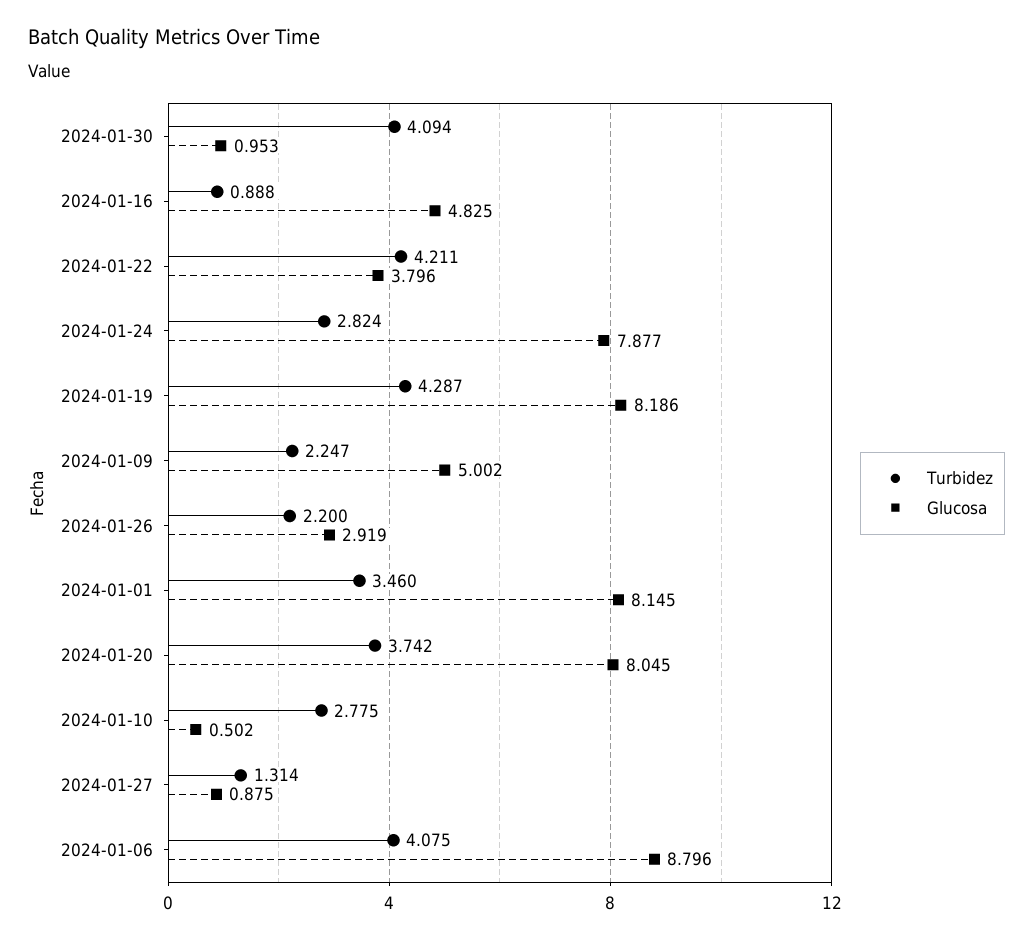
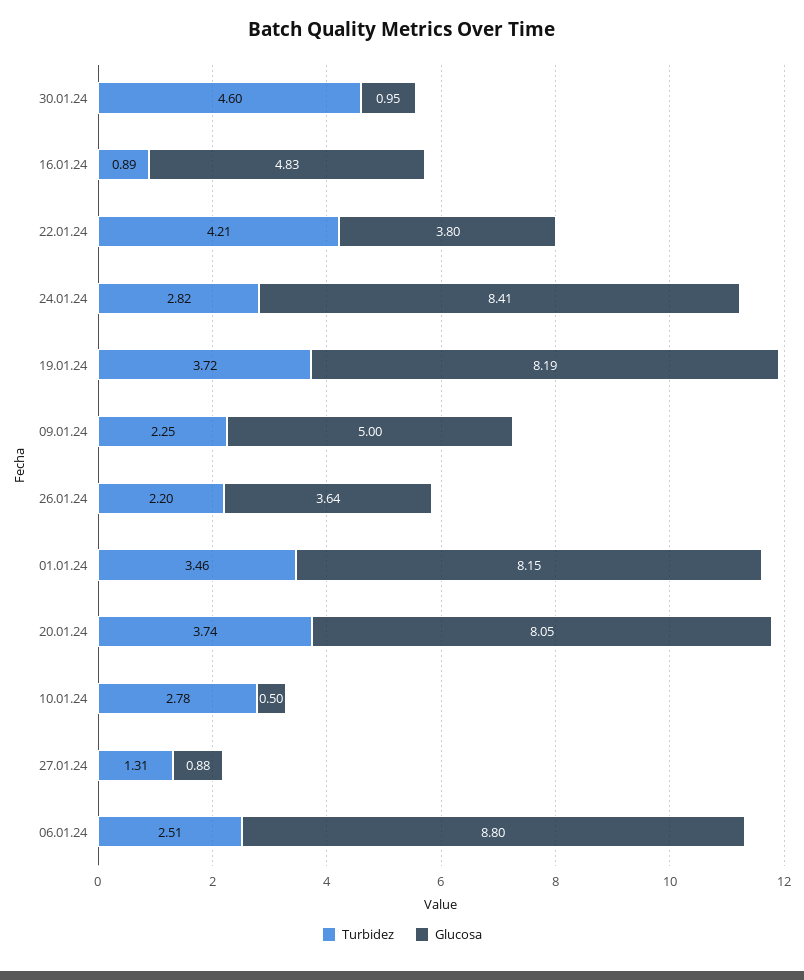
  {
    "Turbidez": {
-     "2024-01-30": 4.094,
+     "2024-01-30": 4.6,
      "2024-01-16": 0.888,
      "2024-01-22": 4.211,
      "2024-01-24": 2.824,
-     "2024-01-19": 4.287,
+     "2024-01-19": 3.72,
      "2024-01-09": 2.247,
      "2024-01-26": 2.2,
      "2024-01-01": 3.46,
      "2024-01-20": 3.742,
      "2024-01-10": 2.775,
      "2024-01-27": 1.314,
-     "2024-01-06": 4.075
+     "2024-01-06": 2.51
    },
    "Glucosa": {
      "2024-01-30": 0.953,
      "2024-01-16": 4.825,
      "2024-01-22": 3.796,
-     "2024-01-24": 7.877,
+     "2024-01-24": 8.41,
      "2024-01-19": 8.186,
      "2024-01-09": 5.002,
-     "2024-01-26": 2.919,
+     "2024-01-26": 3.64,
      "2024-01-01": 8.145,
      "2024-01-20": 8.045,
      "2024-01-10": 0.502,
      "2024-01-27": 0.875,
      "2024-01-06": 8.796
    }
  }

